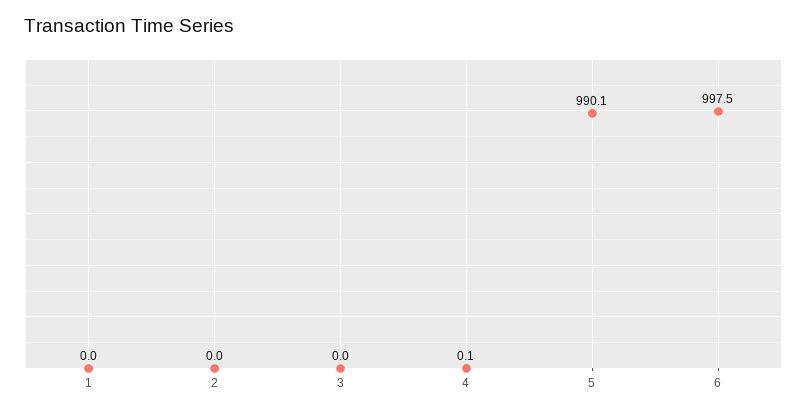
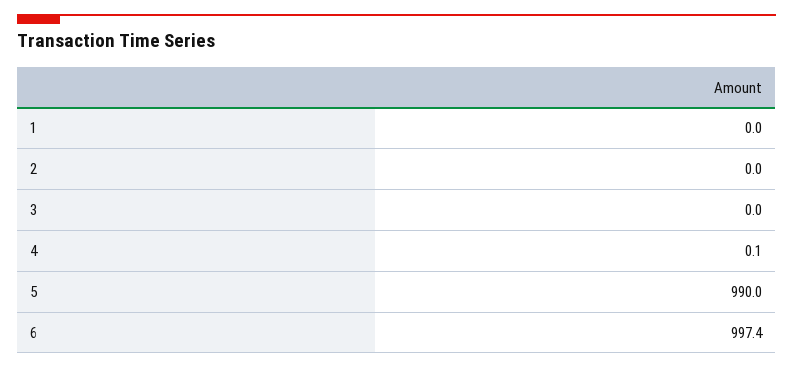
  {
    "1": 0,
    "2": 0,
    "3": 0,
    "4": 0.1,
-   "5": 990.1,
+   "5": 990,
-   "6": 997.5
+   "6": 997.4
  }

